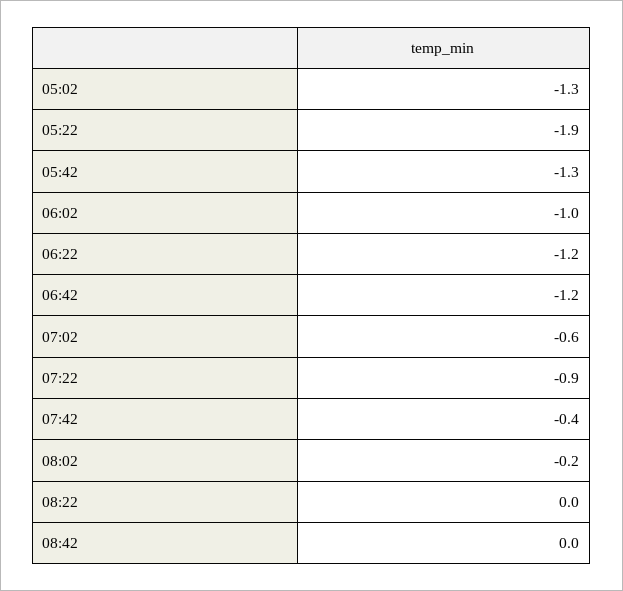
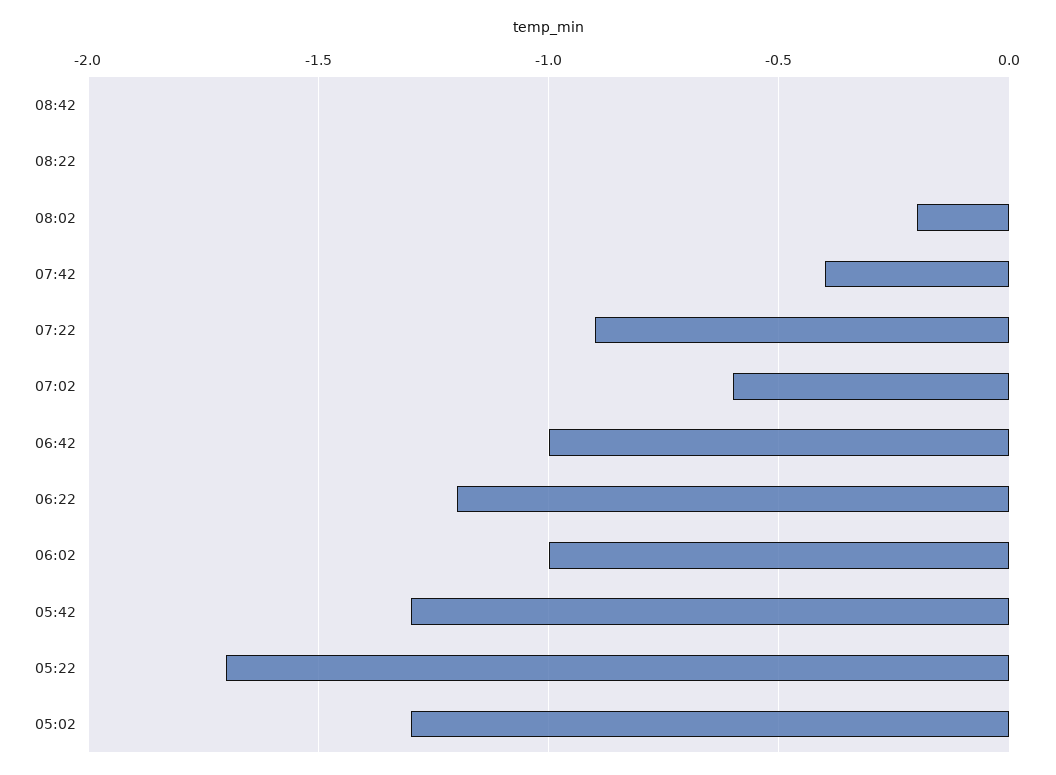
  {
    "05:02": -1.3,
-   "05:22": -1.9,
+   "05:22": -1.7,
    "05:42": -1.3,
    "06:02": -1,
    "06:22": -1.2,
-   "06:42": -1.2,
+   "06:42": -1,
    "07:02": -0.6,
    "07:22": -0.9,
    "07:42": -0.4,
    "08:02": -0.2,
    "08:22": 0,
    "08:42": 0
  }

